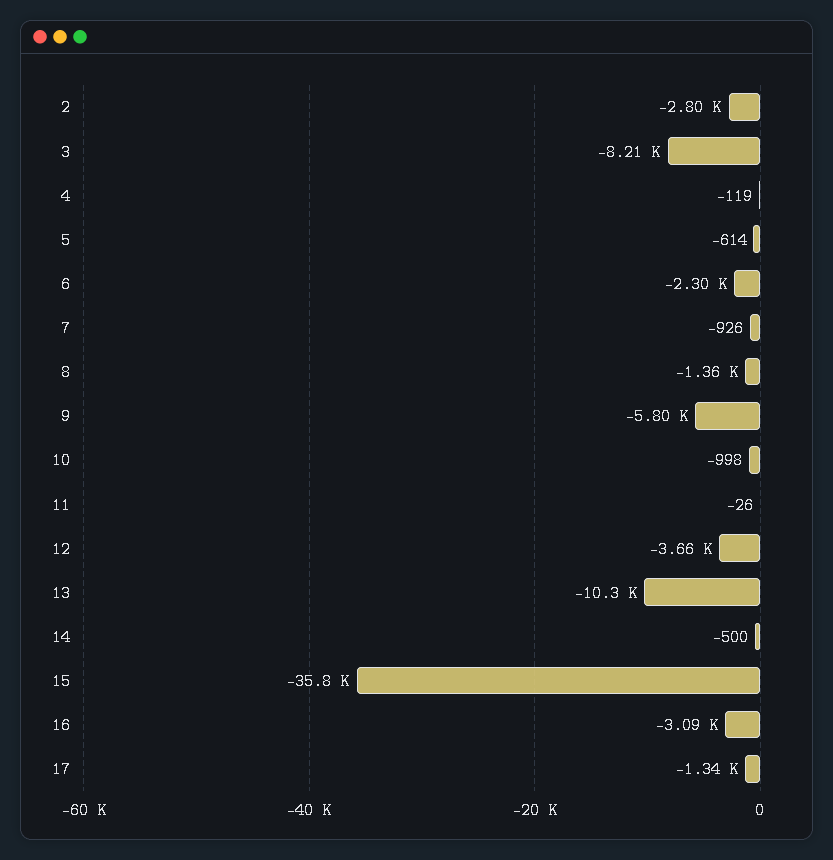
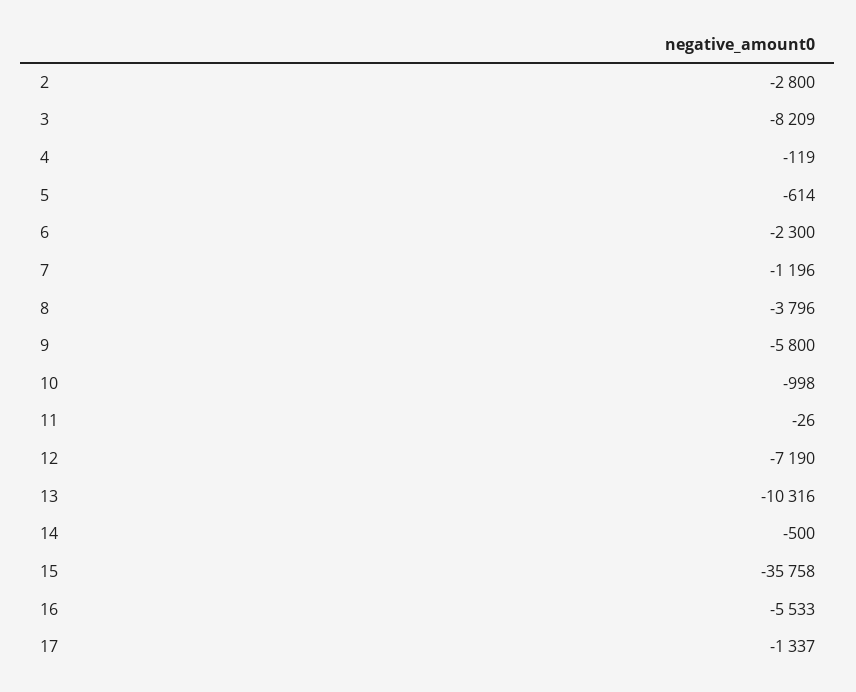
  {
    "2": -2800,
    "3": -8209,
    "4": -119,
    "5": -614,
    "6": -2300,
-   "7": -926,
+   "7": -1196,
-   "8": -1360,
+   "8": -3796,
    "9": -5800,
    "10": -998,
    "11": -26,
-   "12": -3660,
+   "12": -7190,
    "13": -10316,
    "14": -500,
    "15": -35758,
-   "16": -3090,
+   "16": -5533,
    "17": -1337
  }

